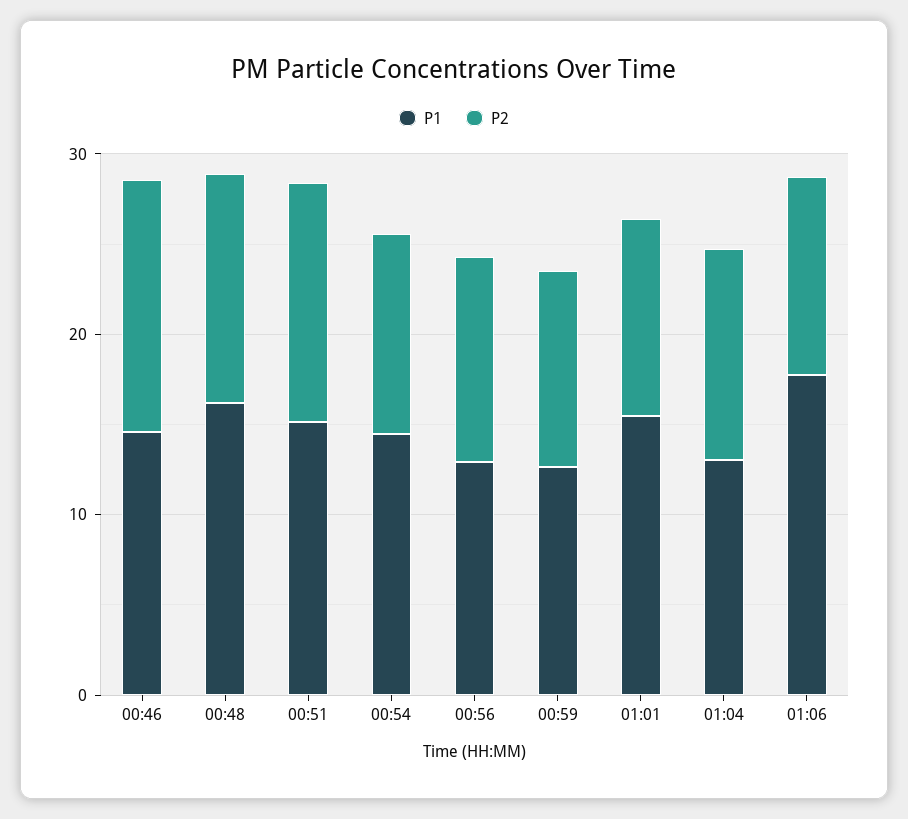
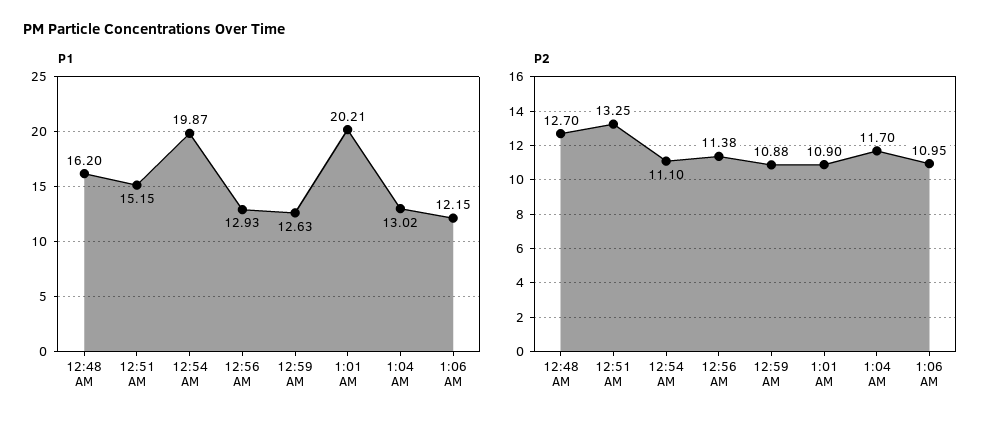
  {
    "P1": {
-     "00:46": 14,
      "00:48": 16.2,
      "00:51": 15.15,
-     "00:54": 14,
+     "00:54": 19.87,
      "00:56": 12.93,
      "00:59": 12.63,
-     "01:01": 16,
+     "01:01": 20.21,
      "01:04": 13.02,
-     "01:06": 18
+     "01:06": 12.15
    },
    "P2": {
-     "00:46": 14,
      "00:48": 12.7,
      "00:51": 13.25,
      "00:54": 11.1,
      "00:56": 11.38,
      "00:59": 10.88,
      "01:01": 10.9,
      "01:04": 11.7,
      "01:06": 10.95
    }
  }

